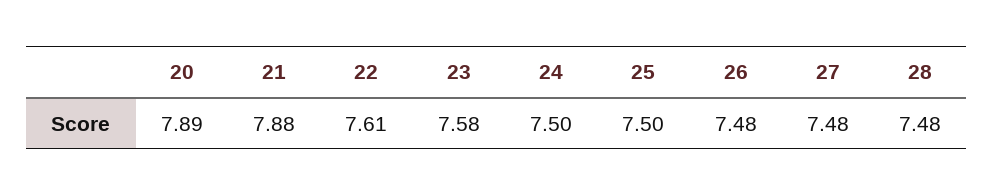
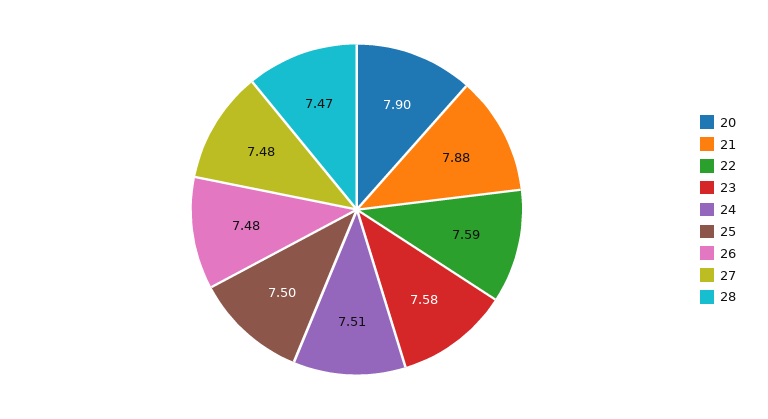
  {
-   "20": 7.89,
+   "20": 7.9,
    "21": 7.88,
-   "22": 7.61,
+   "22": 7.59,
    "23": 7.58,
-   "24": 7.5,
+   "24": 7.51,
    "25": 7.5,
    "26": 7.48,
    "27": 7.48,
-   "28": 7.48
+   "28": 7.47
  }

